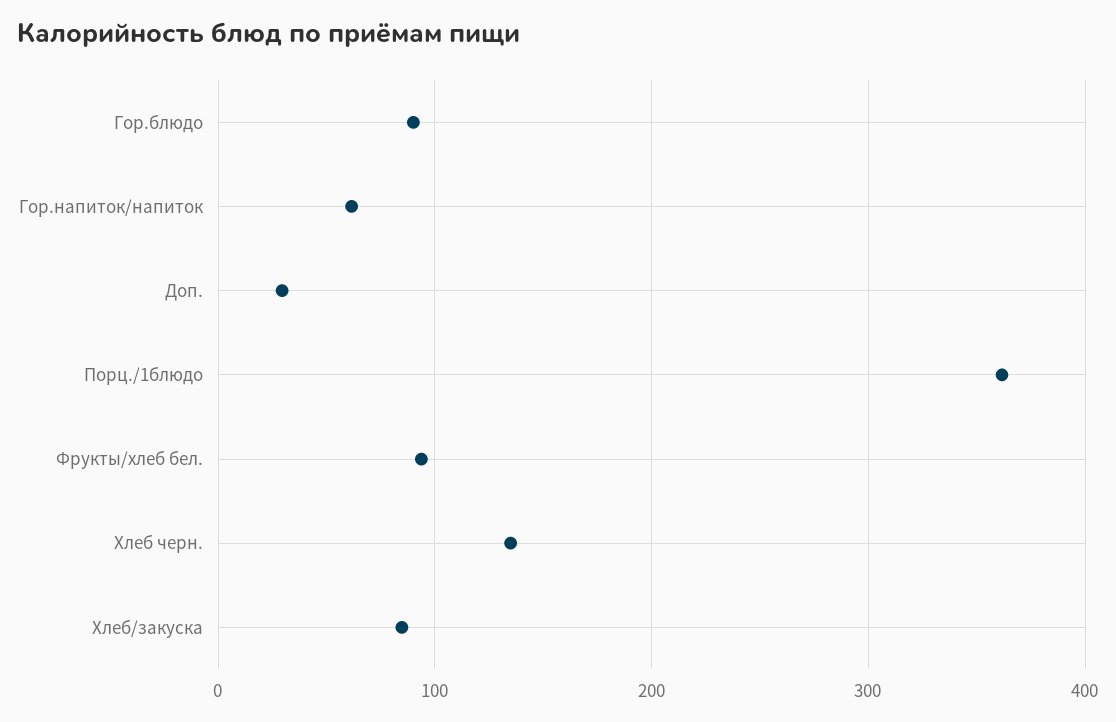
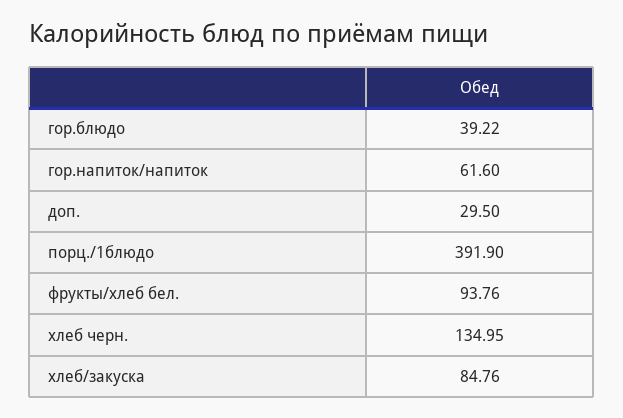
  {
-   "Гор.блюдо": 90,
+   "Гор.блюдо": 39.22,
    "Гор.напиток/напиток": 61.6,
    "Доп.": 29.5,
-   "Порц./1блюдо": 360,
+   "Порц./1блюдо": 391.9,
    "Фрукты/хлеб бел.": 93.76,
    "Хлеб черн.": 134.95,
    "Хлеб/закуска": 84.76
  }

